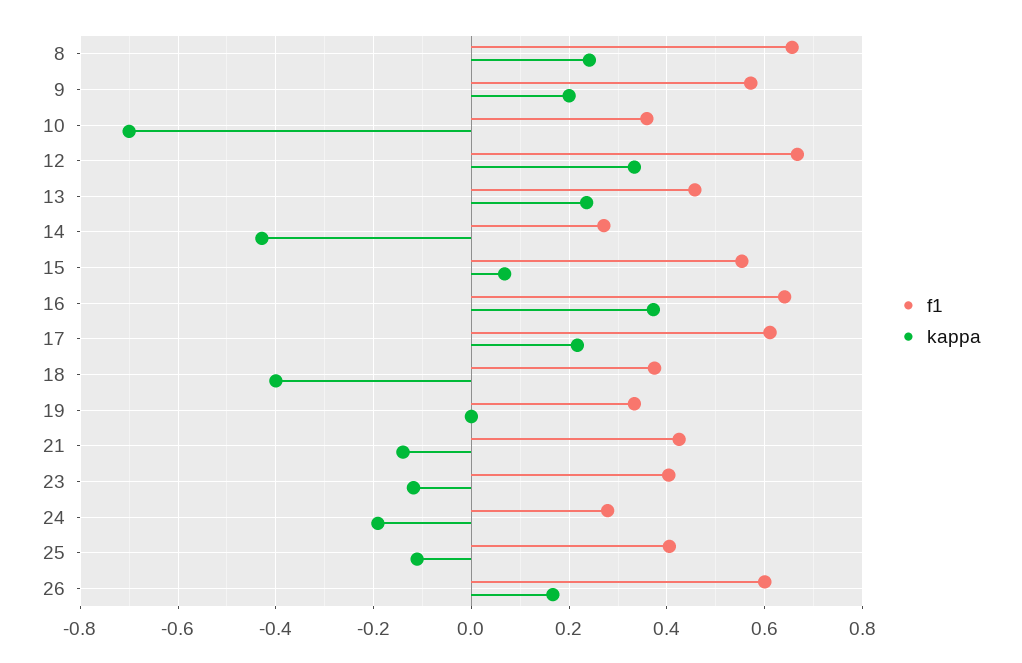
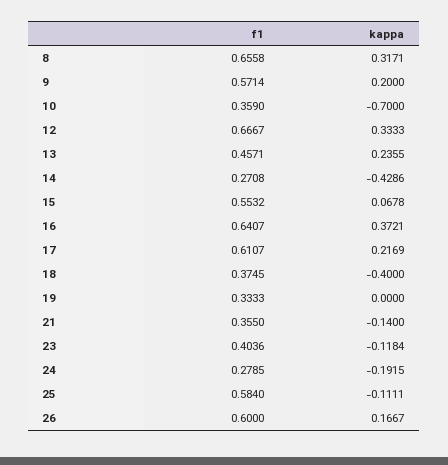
  {
    "f1": {
      "8": 0.6558,
      "9": 0.5714,
      "10": 0.359,
      "12": 0.6667,
      "13": 0.4571,
      "14": 0.2708,
      "15": 0.5532,
      "16": 0.6407,
      "17": 0.6107,
      "18": 0.3745,
      "19": 0.3333,
-     "21": 0.42,
+     "21": 0.355,
      "23": 0.4036,
      "24": 0.2785,
-     "25": 0.4,
+     "25": 0.584,
      "26": 0.6
    },
    "kappa": {
-     "8": 0.24,
+     "8": 0.3171,
      "9": 0.2,
      "10": -0.7,
      "12": 0.3333,
      "13": 0.2355,
      "14": -0.4286,
      "15": 0.0678,
      "16": 0.3721,
      "17": 0.2169,
      "18": -0.4,
      "19": 0,
      "21": -0.14,
      "23": -0.1184,
      "24": -0.1915,
      "25": -0.1111,
      "26": 0.1667
    }
  }

